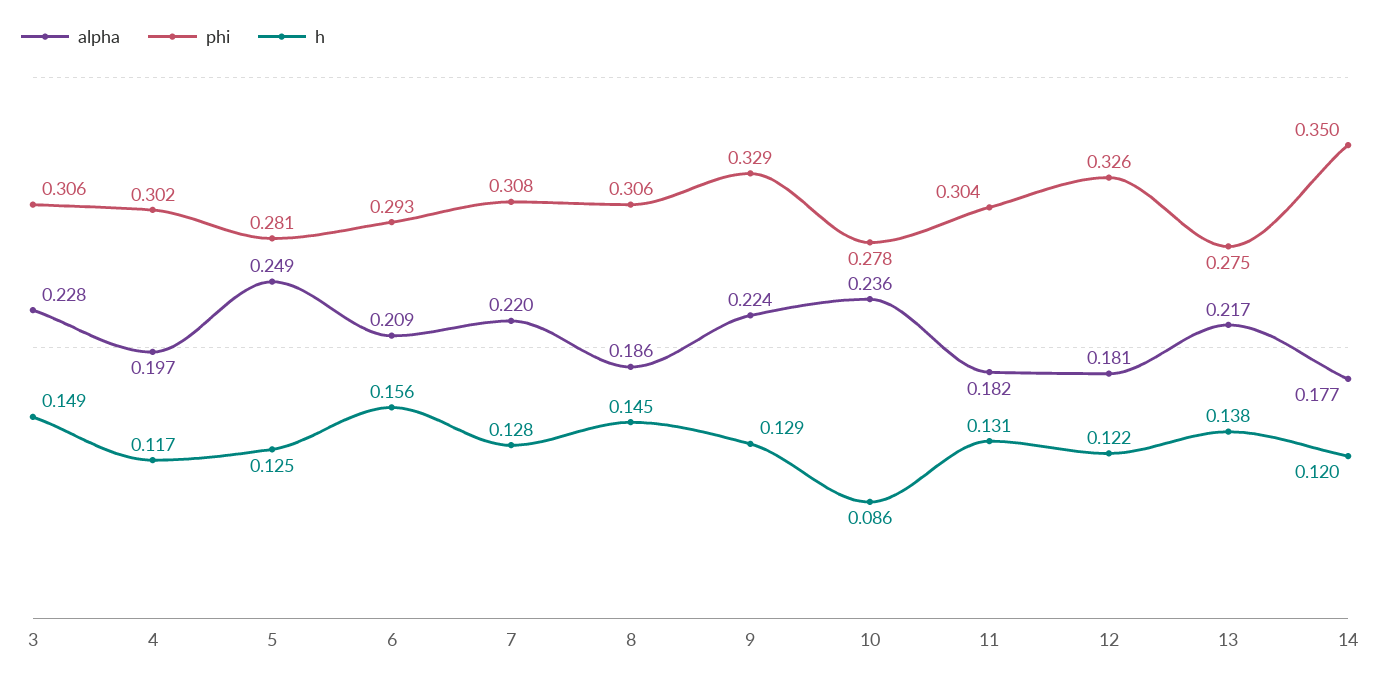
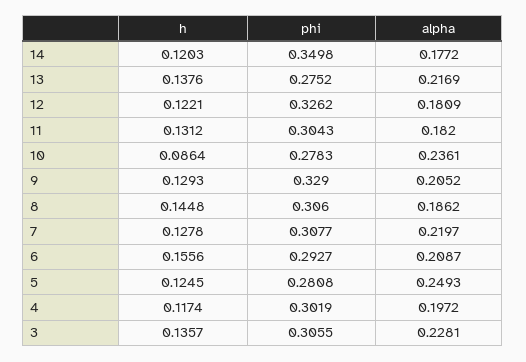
  {
    "alpha": {
      "3": 0.2281,
      "4": 0.1972,
      "5": 0.2493,
      "6": 0.2087,
      "7": 0.2197,
      "8": 0.1862,
-     "9": 0.224,
+     "9": 0.2052,
      "10": 0.2361,
      "11": 0.182,
      "12": 0.1809,
      "13": 0.2169,
      "14": 0.1772
    },
    "phi": {
      "3": 0.3055,
      "4": 0.3019,
      "5": 0.2808,
      "6": 0.2927,
      "7": 0.3077,
      "8": 0.306,
      "9": 0.329,
      "10": 0.2783,
      "11": 0.3043,
      "12": 0.3262,
      "13": 0.2752,
      "14": 0.3498
    },
    "h": {
-     "3": 0.149,
+     "3": 0.1357,
      "4": 0.1174,
      "5": 0.1245,
      "6": 0.1556,
      "7": 0.1278,
      "8": 0.1448,
      "9": 0.1293,
      "10": 0.0864,
      "11": 0.1312,
      "12": 0.1221,
      "13": 0.1376,
      "14": 0.1203
    }
  }

